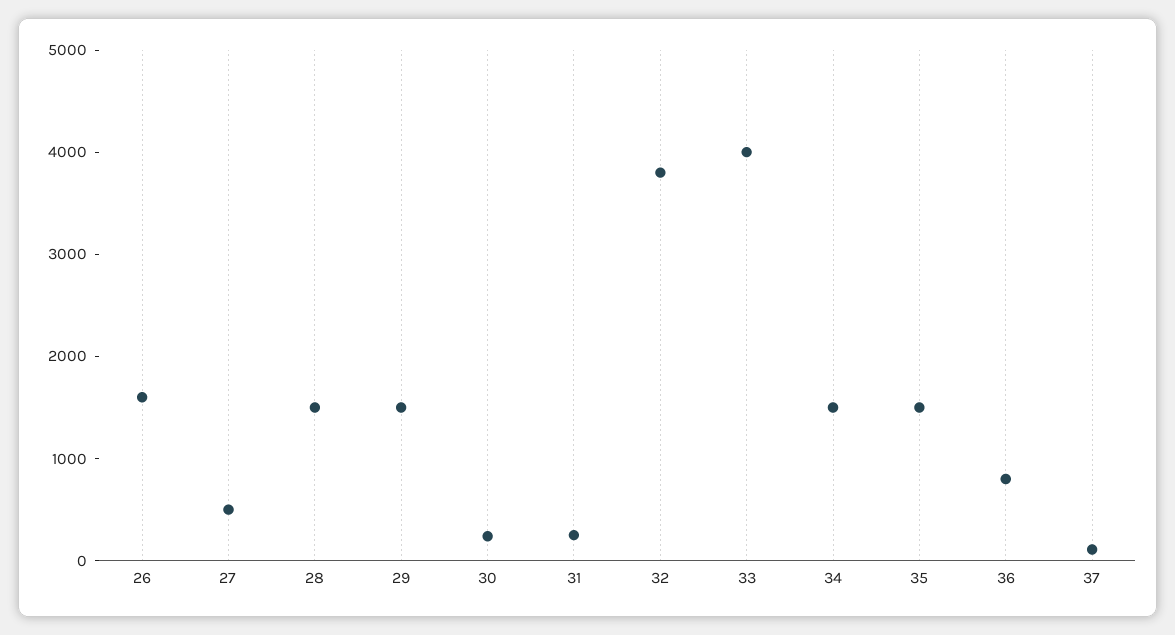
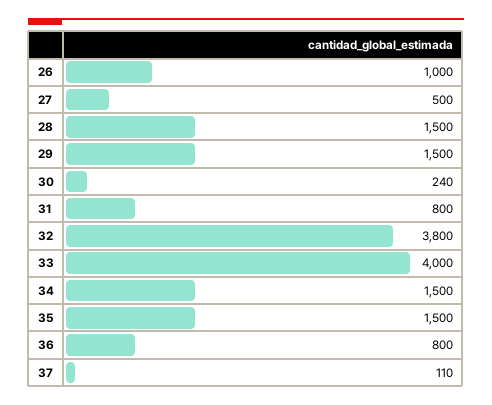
  {
-   "26": 1600,
+   "26": 1000,
    "27": 500,
    "28": 1500,
    "29": 1500,
    "30": 240,
-   "31": 200,
+   "31": 800,
    "32": 3800,
    "33": 4000,
    "34": 1500,
    "35": 1500,
    "36": 800,
    "37": 110
  }

